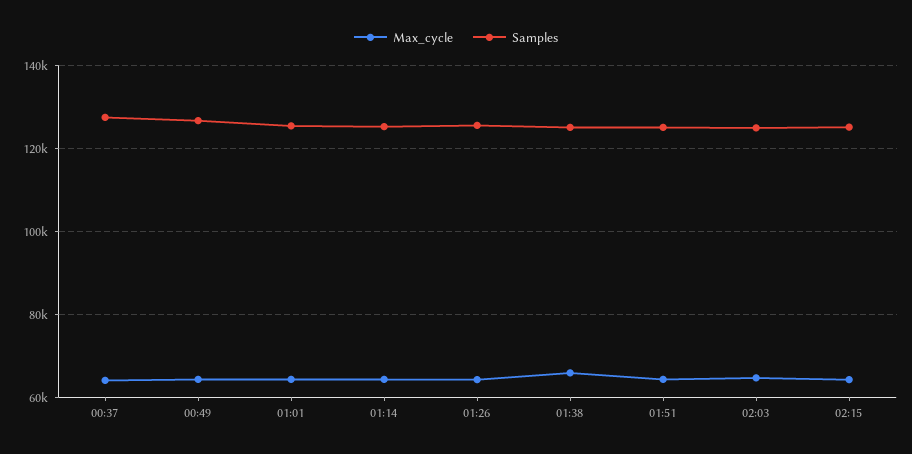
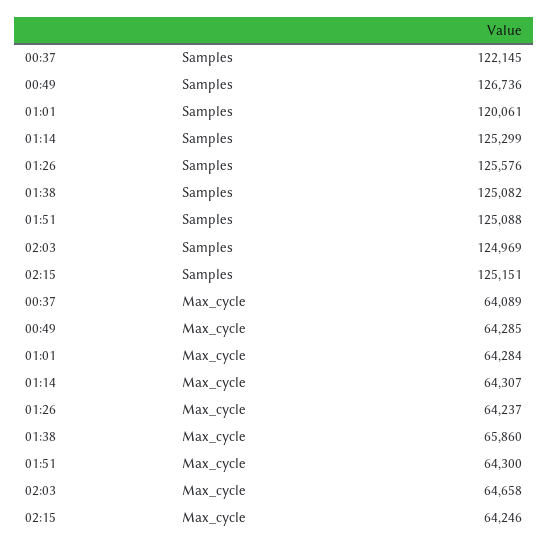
  {
    "Max_cycle": {
      "00:37": 64089,
      "00:49": 64285,
      "01:01": 64284,
      "01:14": 64307,
      "01:26": 64237,
      "01:38": 65860,
      "01:51": 64300,
      "02:03": 64658,
      "02:15": 64246
    },
    "Samples": {
-     "00:37": 128000,
+     "00:37": 122145,
      "00:49": 126736,
-     "01:01": 126000,
+     "01:01": 120061,
      "01:14": 125299,
      "01:26": 125576,
      "01:38": 125082,
      "01:51": 125088,
      "02:03": 124969,
      "02:15": 125151
    }
  }

